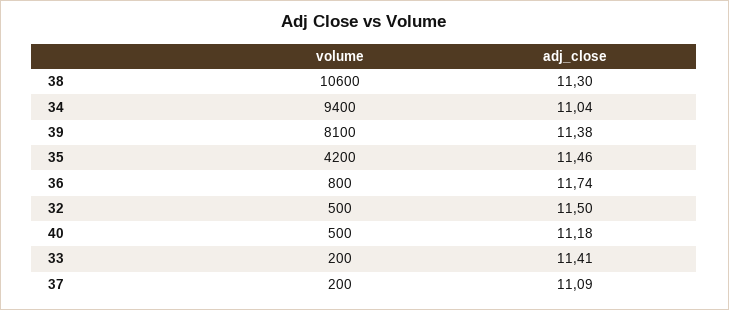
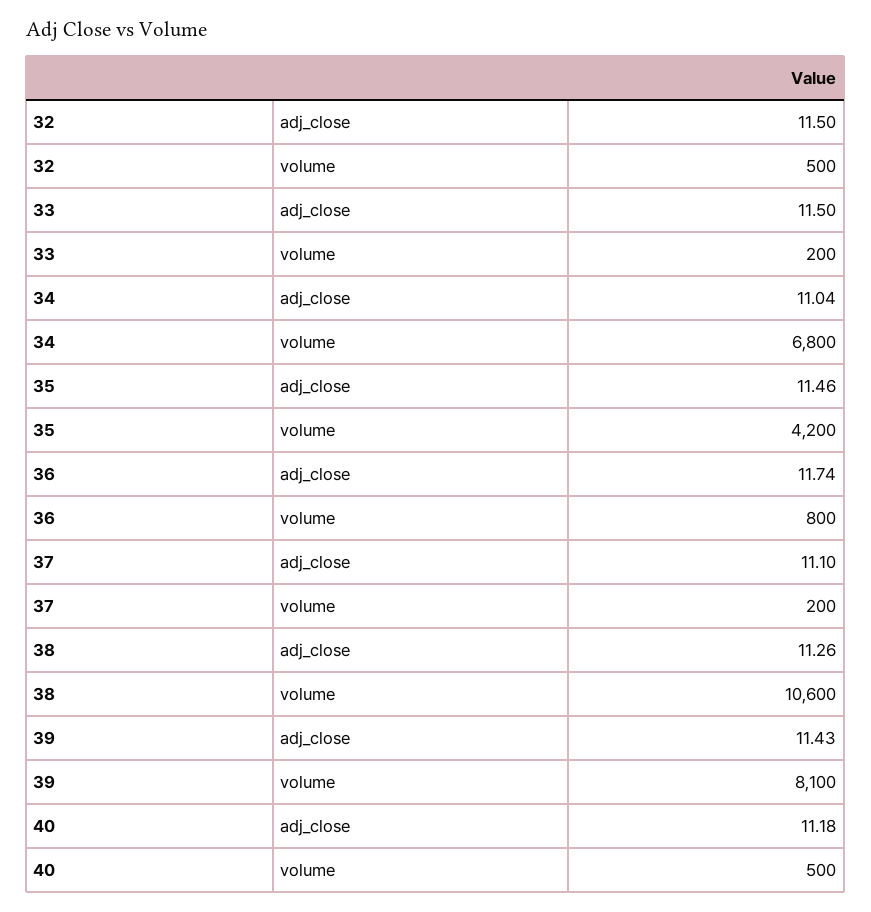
  {
    "volume": {
      "38": 10600,
-     "34": 9400,
+     "34": 6800,
      "39": 8100,
      "35": 4200,
      "36": 800,
      "32": 500,
      "40": 500,
      "33": 200,
      "37": 200
    },
    "adj_close": {
-     "38": 11.3,
+     "38": 11.26,
      "34": 11.04,
-     "39": 11.38,
+     "39": 11.43,
      "35": 11.46,
      "36": 11.74,
      "32": 11.5,
      "40": 11.18,
-     "33": 11.41,
+     "33": 11.5,
-     "37": 11.09
+     "37": 11.1
    }
  }

